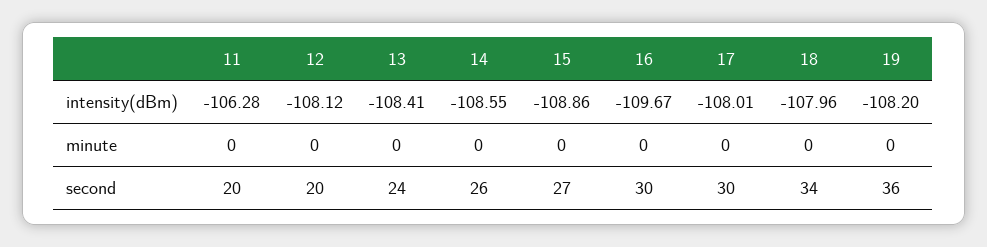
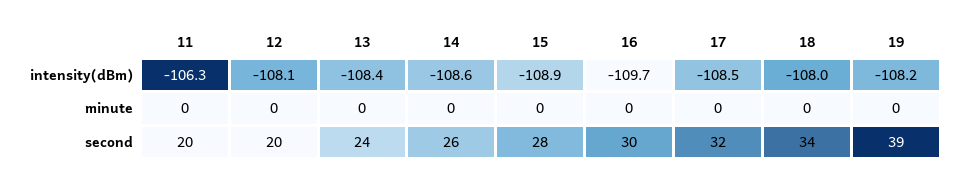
  {
    "11": {
      "intensity(dBm)": -106.28,
      "minute": 0,
      "second": 20
    },
    "12": {
      "intensity(dBm)": -108.12,
      "minute": 0,
      "second": 20
    },
    "13": {
      "intensity(dBm)": -108.41,
      "minute": 0,
      "second": 24
    },
    "14": {
      "intensity(dBm)": -108.55,
      "minute": 0,
      "second": 26
    },
    "15": {
      "intensity(dBm)": -108.86,
      "minute": 0,
-     "second": 27
+     "second": 28
    },
    "16": {
      "intensity(dBm)": -109.67,
      "minute": 0,
      "second": 30
    },
    "17": {
-     "intensity(dBm)": -108.01,
+     "intensity(dBm)": -108.5,
      "minute": 0,
-     "second": 30
+     "second": 32
    },
    "18": {
      "intensity(dBm)": -107.96,
      "minute": 0,
      "second": 34
    },
    "19": {
      "intensity(dBm)": -108.2,
      "minute": 0,
-     "second": 36
+     "second": 39
    }
  }

